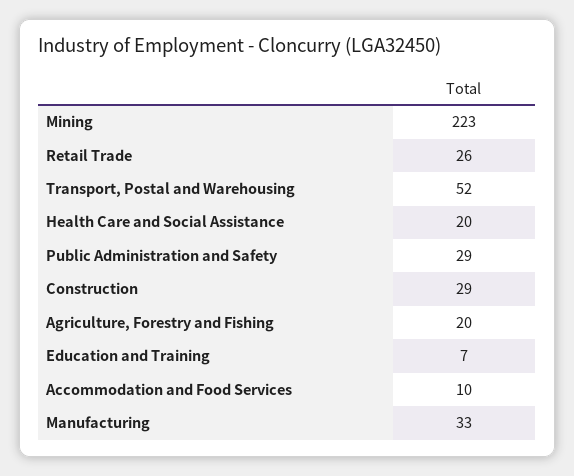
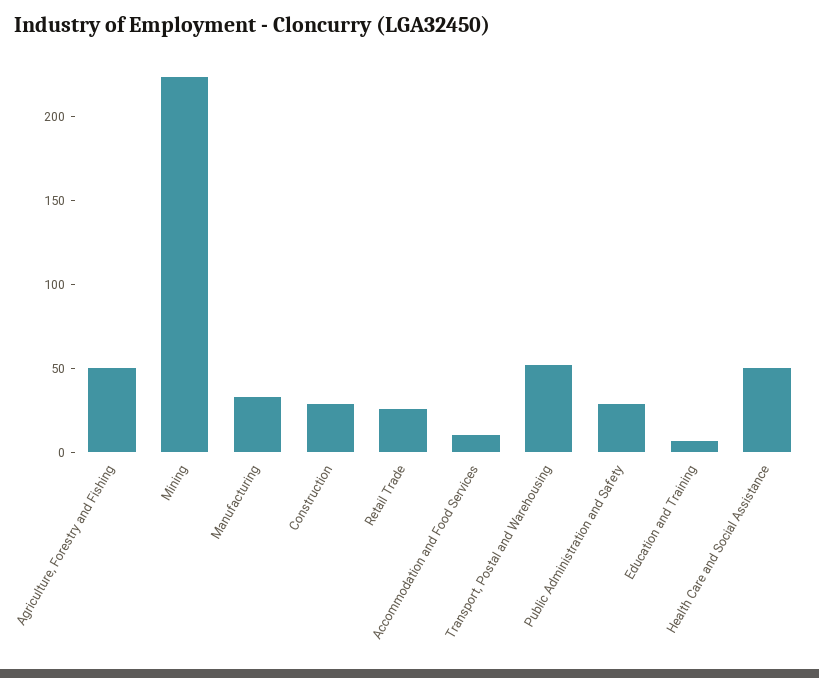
  {
    "Mining": 223,
    "Retail Trade": 26,
    "Transport, Postal and Warehousing": 52,
-   "Health Care and Social Assistance": 20,
+   "Health Care and Social Assistance": 50,
    "Public Administration and Safety": 29,
    "Construction": 29,
-   "Agriculture, Forestry and Fishing": 20,
+   "Agriculture, Forestry and Fishing": 50,
    "Education and Training": 7,
    "Accommodation and Food Services": 10,
    "Manufacturing": 33
  }

